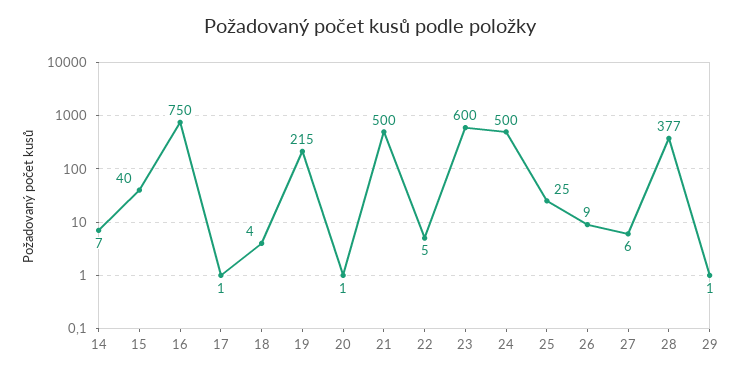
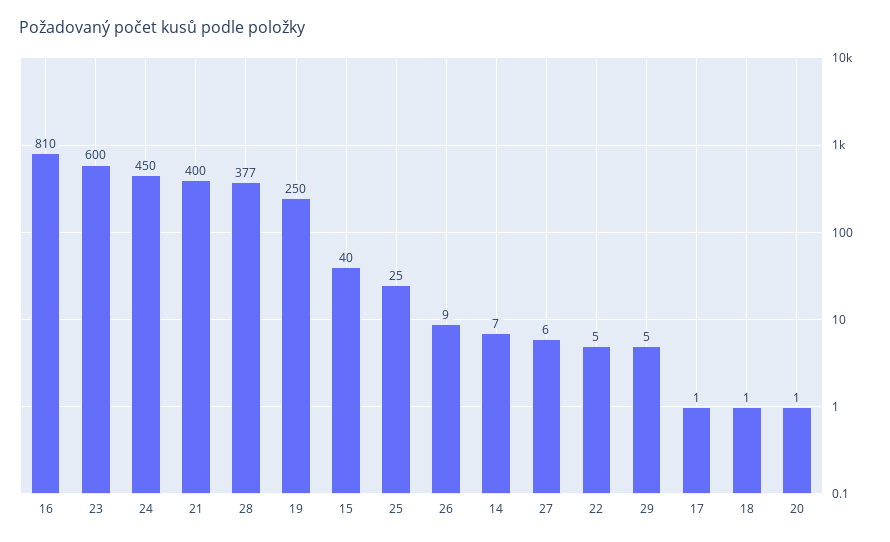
  {
    "14": 7,
    "15": 40,
-   "16": 750,
+   "16": 810,
    "17": 1,
-   "18": 4,
+   "18": 1,
-   "19": 215,
+   "19": 250,
    "20": 1,
-   "21": 500,
+   "21": 400,
    "22": 5,
    "23": 600,
-   "24": 500,
+   "24": 450,
    "25": 25,
    "26": 9,
    "27": 6,
    "28": 377,
-   "29": 1
+   "29": 5
  }

